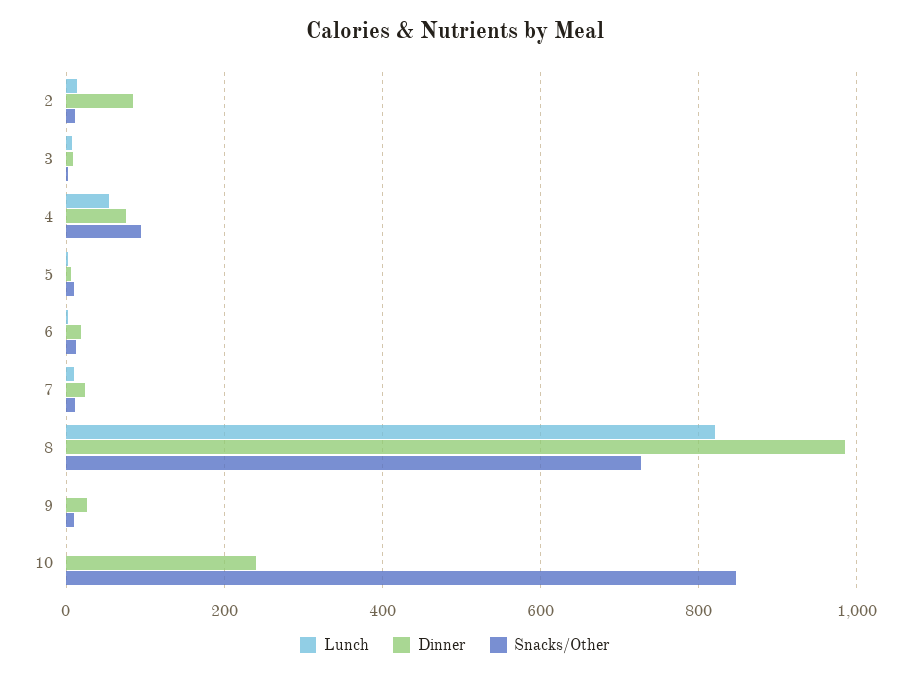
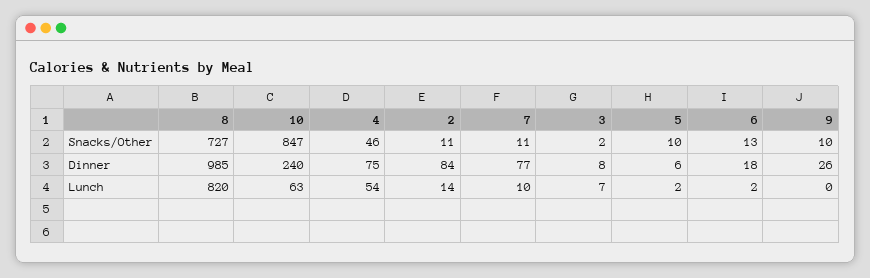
  {
    "Lunch": {
      "2": 14,
      "3": 7,
      "4": 54,
      "5": 2,
      "6": 2,
      "7": 10,
      "8": 820,
      "9": 0,
-     "10": 0
+     "10": 63
    },
    "Dinner": {
      "2": 84,
      "3": 8,
      "4": 75,
      "5": 6,
      "6": 18,
-     "7": 20,
+     "7": 77,
      "8": 985,
      "9": 26,
      "10": 240
    },
    "Snacks/Other": {
      "2": 11,
      "3": 2,
-     "4": 100,
+     "4": 46,
      "5": 10,
      "6": 13,
      "7": 11,
      "8": 727,
      "9": 10,
      "10": 847
    }
  }

